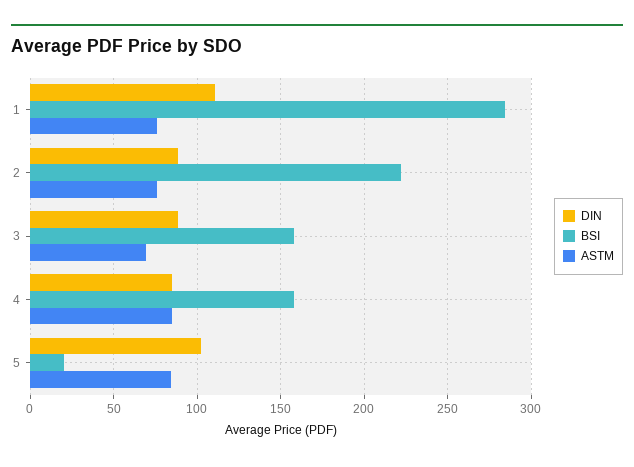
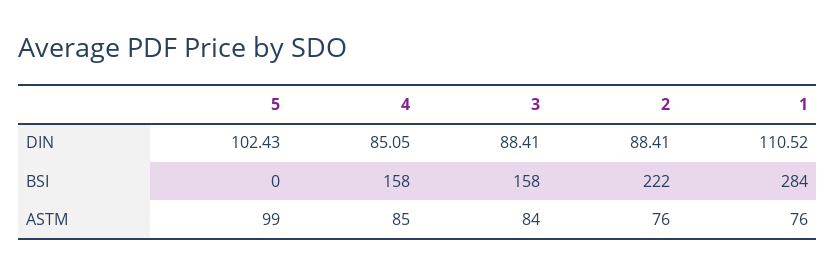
  {
    "DIN": {
      "1": 110.52,
      "2": 88.41,
      "3": 88.41,
      "4": 85.05,
      "5": 102.43
    },
    "BSI": {
      "1": 284,
      "2": 222,
      "3": 158,
      "4": 158,
-     "5": 20
+     "5": 0
    },
    "ASTM": {
      "1": 76,
      "2": 76,
-     "3": 70,
+     "3": 84,
      "4": 85,
-     "5": 85
+     "5": 99
    }
  }

